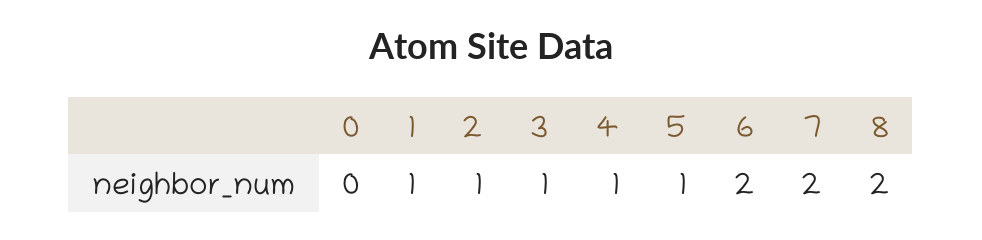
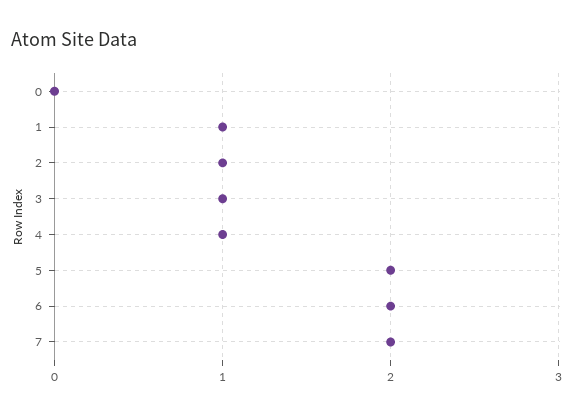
  {
    "0": 0,
    "1": 1,
    "2": 1,
    "3": 1,
    "4": 1,
-   "5": 1,
+   "5": 2,
    "6": 2,
-   "7": 2,
+   "7": 2
-   "8": 2
  }

